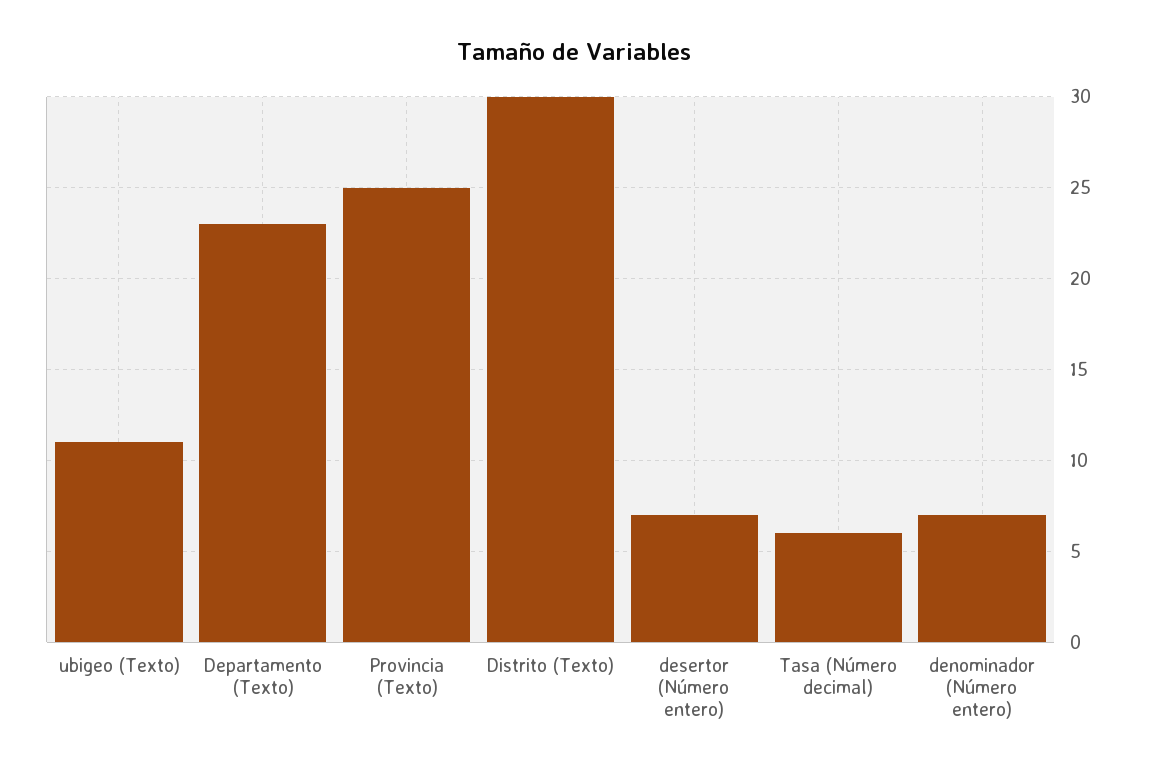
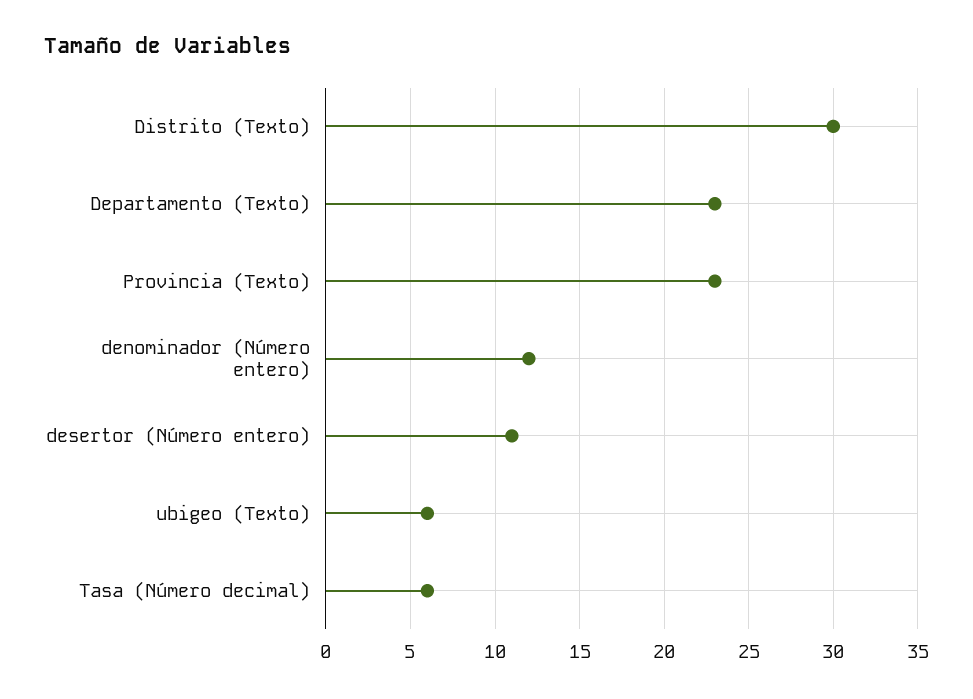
  {
-   "ubigeo (Texto)": 11,
+   "ubigeo (Texto)": 6,
    "Departamento (Texto)": 23,
-   "Provincia (Texto)": 25,
+   "Provincia (Texto)": 23,
    "Distrito (Texto)": 30,
-   "desertor (Número entero)": 7,
+   "desertor (Número entero)": 11,
    "Tasa (Número decimal)": 6,
-   "denominador (Número entero)": 7
+   "denominador (Número entero)": 12
  }

